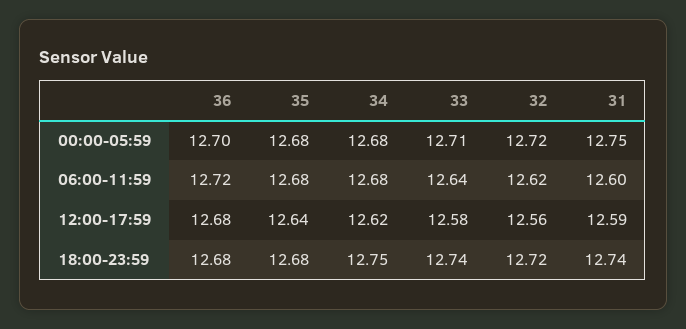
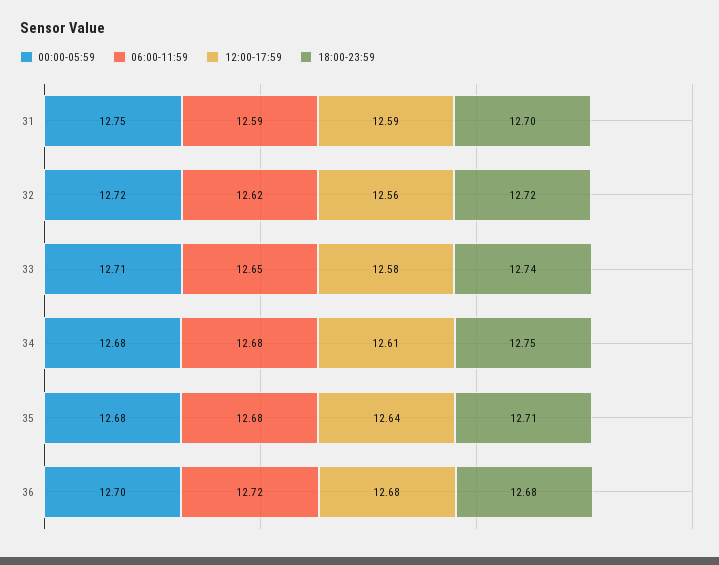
  {
    "00:00-05:59": {
      "36": 12.7,
      "35": 12.68,
      "34": 12.68,
      "33": 12.71,
      "32": 12.72,
      "31": 12.75
    },
    "06:00-11:59": {
      "36": 12.72,
      "35": 12.68,
      "34": 12.68,
-     "33": 12.64,
+     "33": 12.65,
      "32": 12.62,
-     "31": 12.6
+     "31": 12.59
    },
    "12:00-17:59": {
      "36": 12.68,
      "35": 12.64,
-     "34": 12.62,
+     "34": 12.61,
      "33": 12.58,
      "32": 12.56,
      "31": 12.59
    },
    "18:00-23:59": {
      "36": 12.68,
-     "35": 12.68,
+     "35": 12.71,
      "34": 12.75,
      "33": 12.74,
      "32": 12.72,
-     "31": 12.74
+     "31": 12.7
    }
  }

